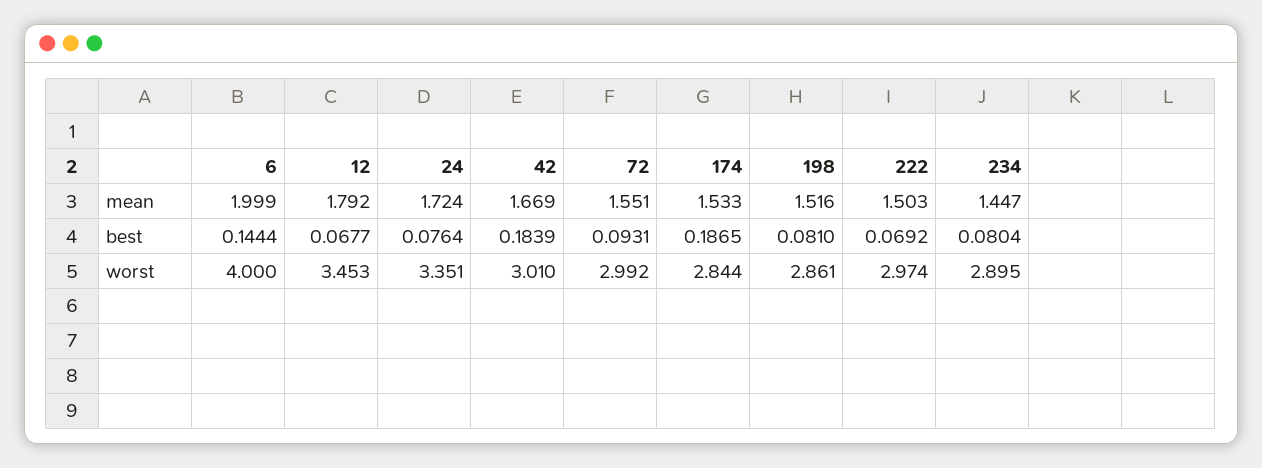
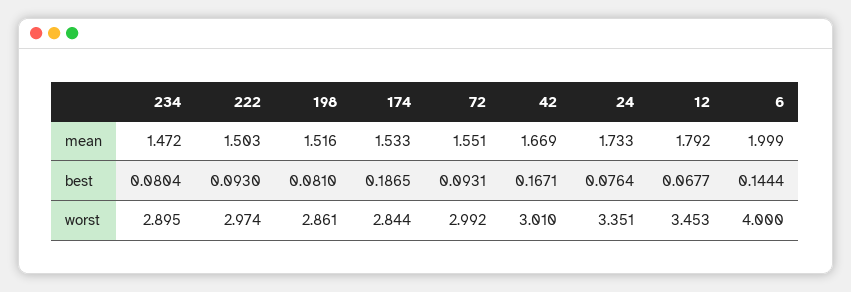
  {
    "6": {
      "mean": 1.999,
      "best": 0.1444,
      "worst": 4
    },
    "12": {
      "mean": 1.792,
      "best": 0.0677,
      "worst": 3.453
    },
    "24": {
-     "mean": 1.724,
+     "mean": 1.733,
      "best": 0.0764,
      "worst": 3.351
    },
    "42": {
      "mean": 1.669,
-     "best": 0.1839,
+     "best": 0.1671,
      "worst": 3.01
    },
    "72": {
      "mean": 1.551,
      "best": 0.0931,
      "worst": 2.992
    },
    "174": {
      "mean": 1.533,
      "best": 0.1865,
      "worst": 2.844
    },
    "198": {
      "mean": 1.516,
      "best": 0.081,
      "worst": 2.861
    },
    "222": {
      "mean": 1.503,
-     "best": 0.0692,
+     "best": 0.093,
      "worst": 2.974
    },
    "234": {
-     "mean": 1.447,
+     "mean": 1.472,
      "best": 0.0804,
      "worst": 2.895
    }
  }

